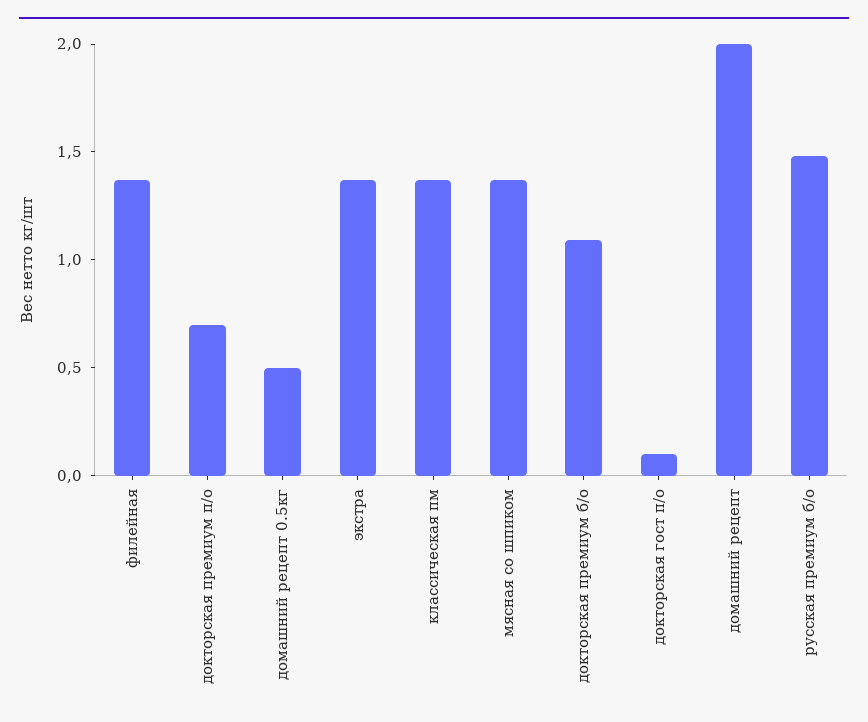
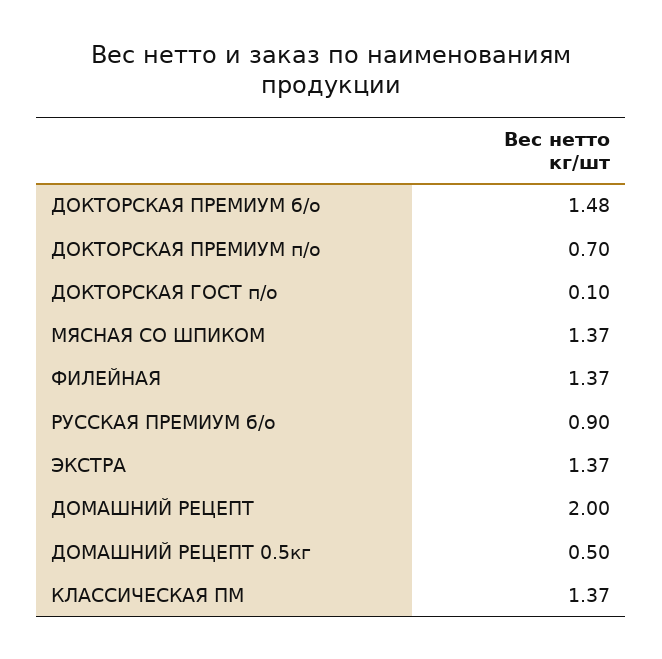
  {
    "филейная": 1.37,
    "докторская премиум п/о": 0.7,
    "домашний рецепт 0.5кг": 0.5,
    "экстра": 1.37,
    "классическая пм": 1.37,
    "мясная со шпиком": 1.37,
-   "докторская премиум б/о": 1.1,
+   "докторская премиум б/о": 1.48,
    "докторская гост п/о": 0.1,
    "домашний рецепт": 2,
-   "русская премиум б/о": 1.5
+   "русская премиум б/о": 0.9
  }

